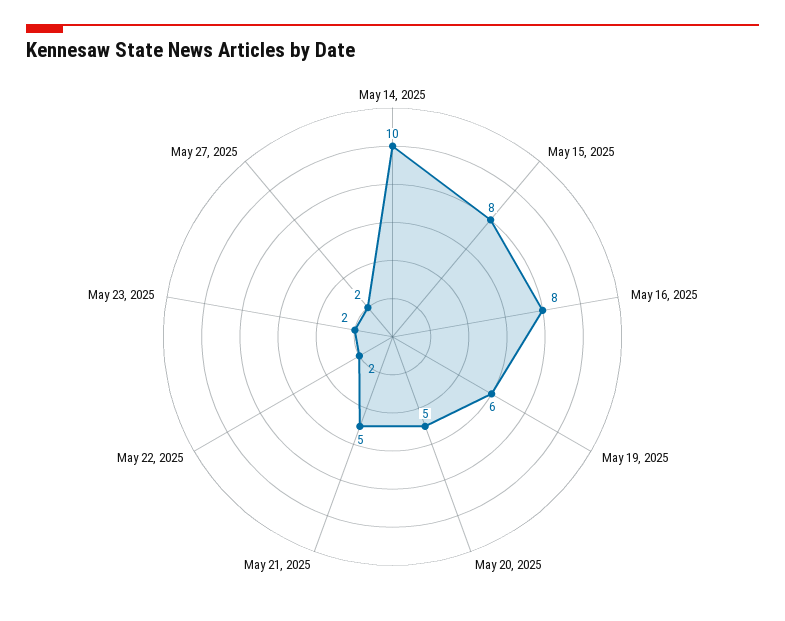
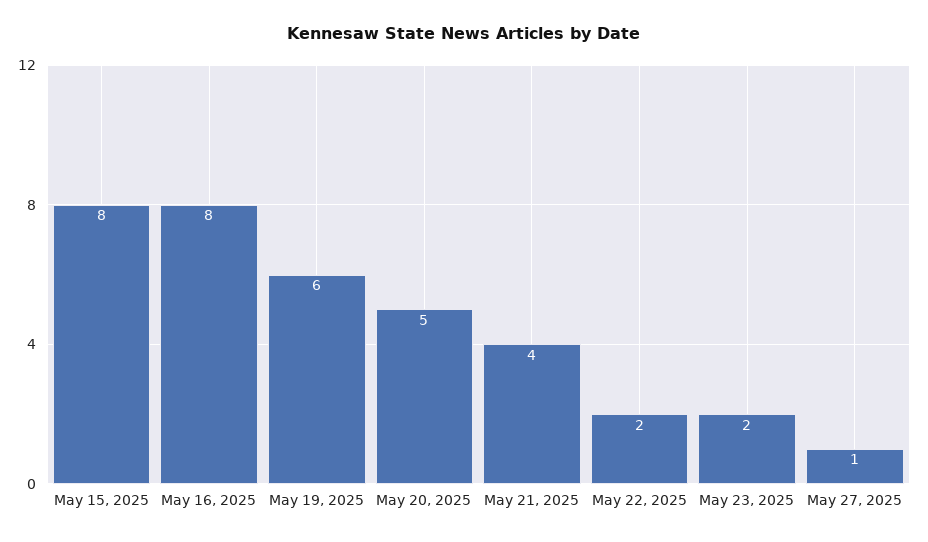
  {
-   "May 14, 2025": 10,
    "May 15, 2025": 8,
    "May 16, 2025": 8,
    "May 19, 2025": 6,
    "May 20, 2025": 5,
-   "May 21, 2025": 5,
+   "May 21, 2025": 4,
    "May 22, 2025": 2,
    "May 23, 2025": 2,
-   "May 27, 2025": 2
+   "May 27, 2025": 1
  }

